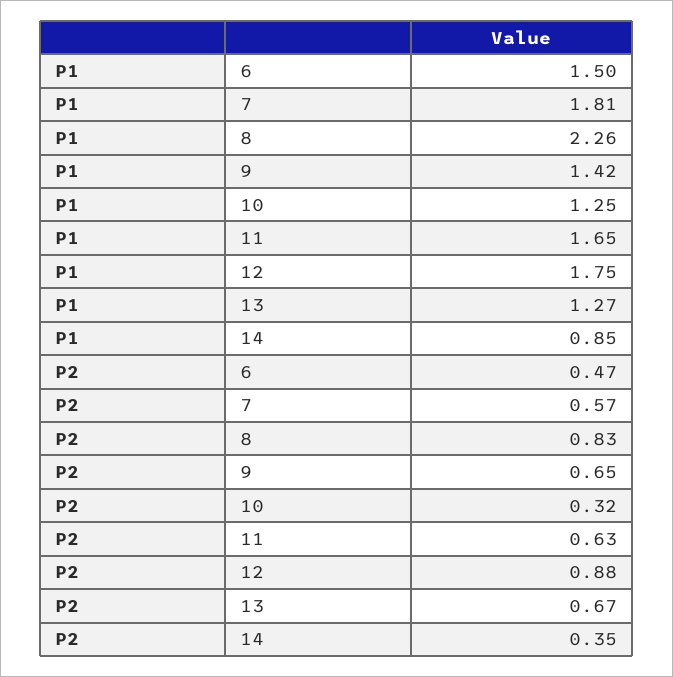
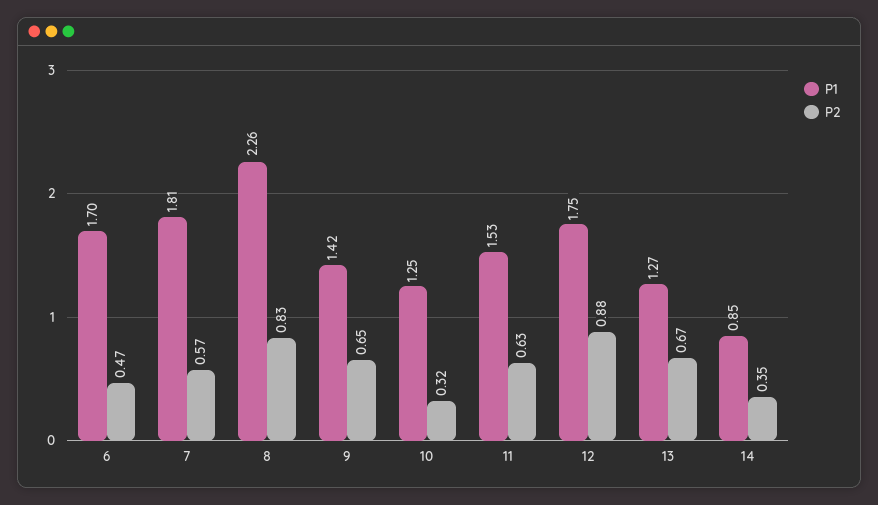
  {
    "P1": {
-     "6": 1.5,
+     "6": 1.7,
      "7": 1.81,
      "8": 2.26,
      "9": 1.42,
      "10": 1.25,
-     "11": 1.65,
+     "11": 1.53,
      "12": 1.75,
      "13": 1.27,
      "14": 0.85
    },
    "P2": {
      "6": 0.47,
      "7": 0.57,
      "8": 0.83,
      "9": 0.65,
      "10": 0.32,
      "11": 0.63,
      "12": 0.88,
      "13": 0.67,
      "14": 0.35
    }
  }

